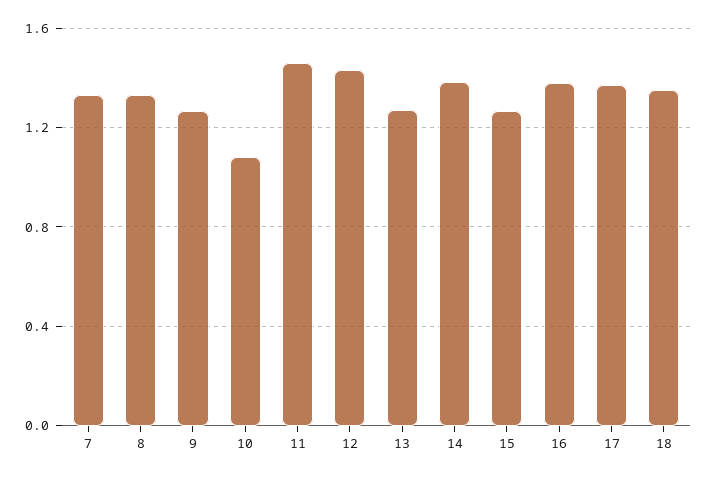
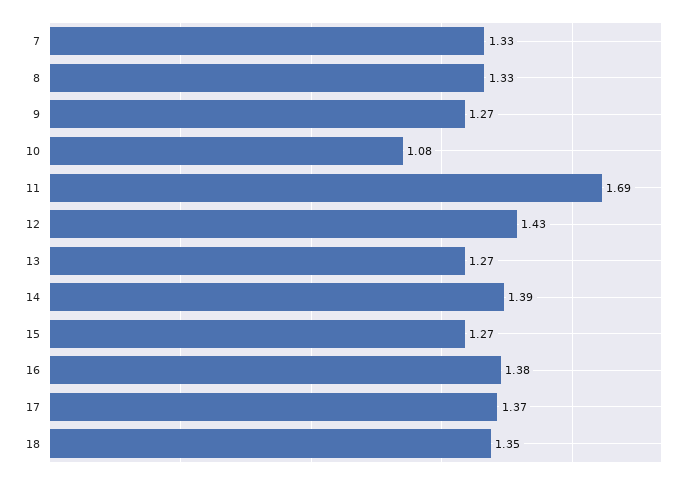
  {
    "7": 1.33,
    "8": 1.33,
    "9": 1.27,
    "10": 1.08,
-   "11": 1.45,
+   "11": 1.69,
    "12": 1.43,
    "13": 1.27,
    "14": 1.39,
    "15": 1.27,
    "16": 1.38,
    "17": 1.37,
    "18": 1.35
  }

